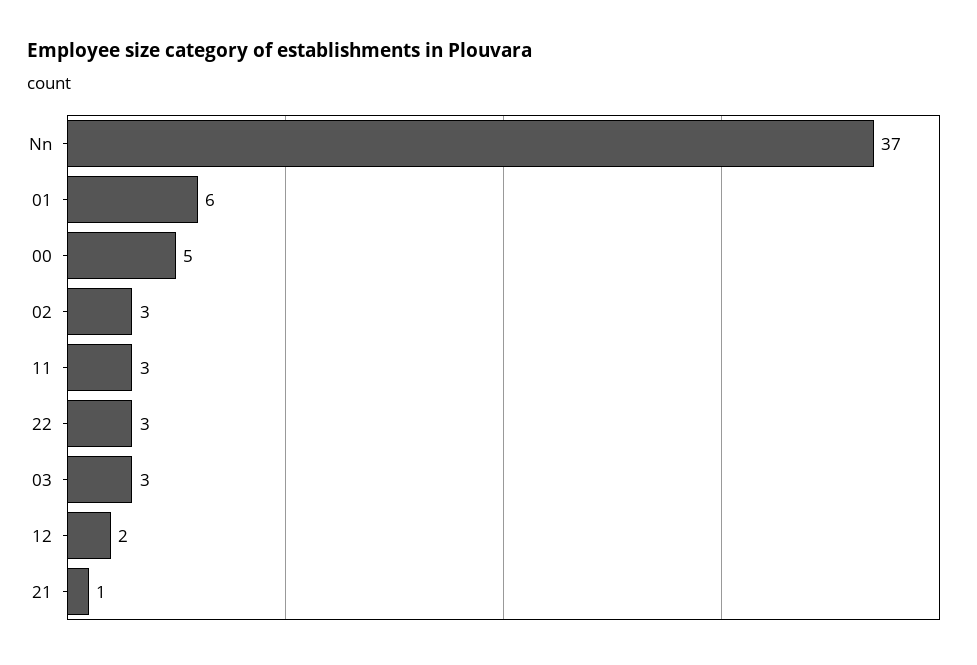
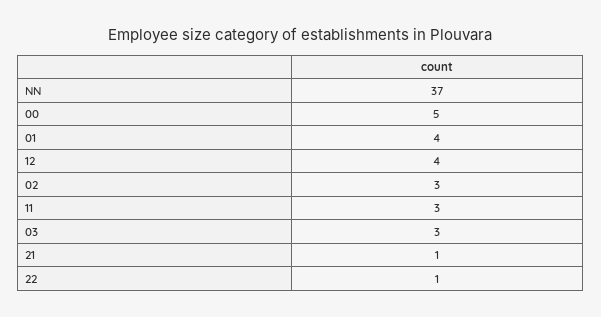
  {
    "Nn": 37,
-   "01": 6,
+   "01": 4,
    "00": 5,
    "02": 3,
    "11": 3,
-   "22": 3,
+   "22": 1,
    "03": 3,
-   "12": 2,
+   "12": 4,
    "21": 1
  }

